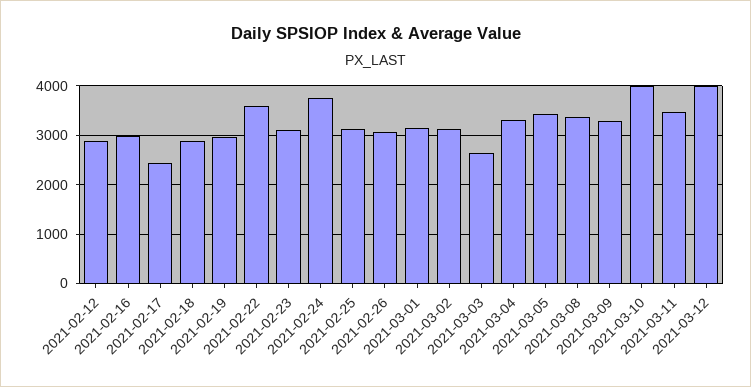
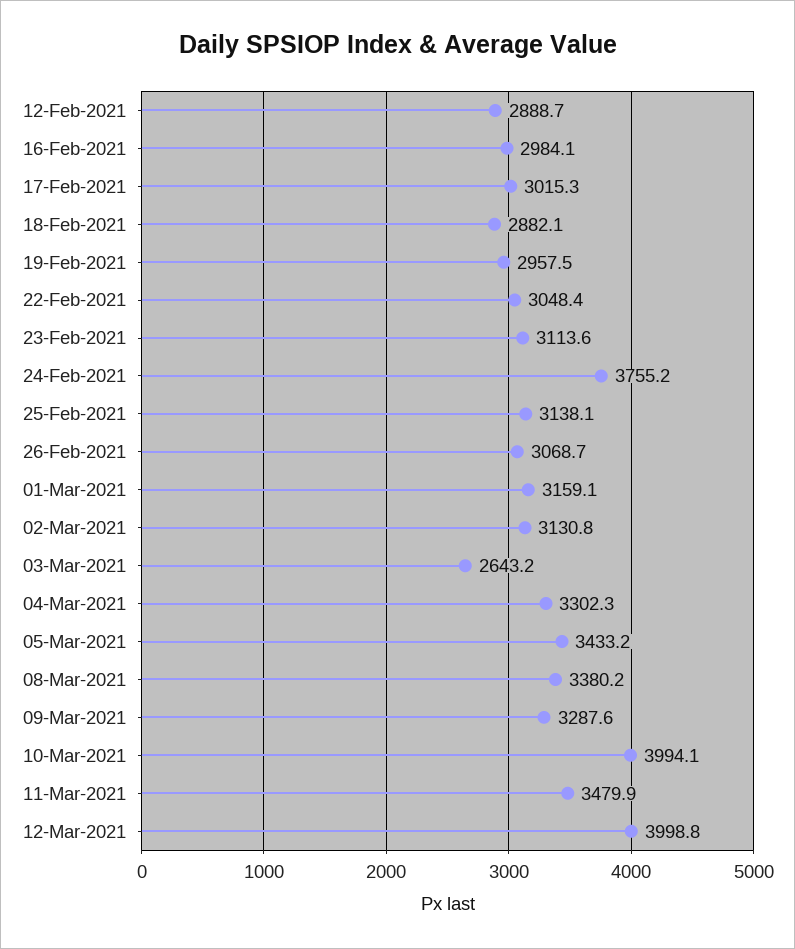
  {
    "2021-02-12": 2888.7,
    "2021-02-16": 2984.1,
-   "2021-02-17": 2400,
+   "2021-02-17": 3015.3,
    "2021-02-18": 2882.1,
    "2021-02-19": 2957.5,
-   "2021-02-22": 3600,
+   "2021-02-22": 3048.4,
    "2021-02-23": 3113.6,
    "2021-02-24": 3755.2,
    "2021-02-25": 3138.1,
    "2021-02-26": 3068.7,
    "2021-03-01": 3159.1,
    "2021-03-02": 3130.8,
    "2021-03-03": 2643.2,
    "2021-03-04": 3302.3,
    "2021-03-05": 3433.2,
    "2021-03-08": 3380.2,
    "2021-03-09": 3287.6,
    "2021-03-10": 3994.1,
    "2021-03-11": 3479.9,
    "2021-03-12": 3998.8
  }

